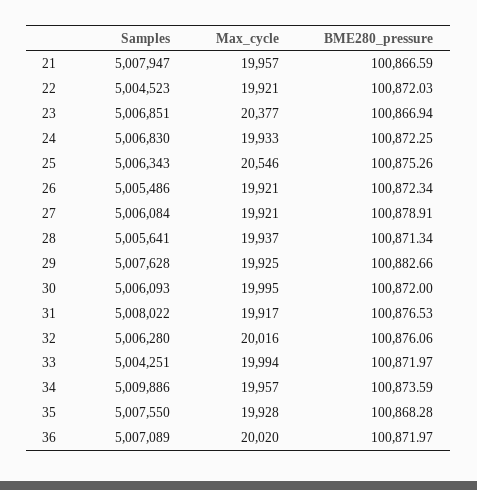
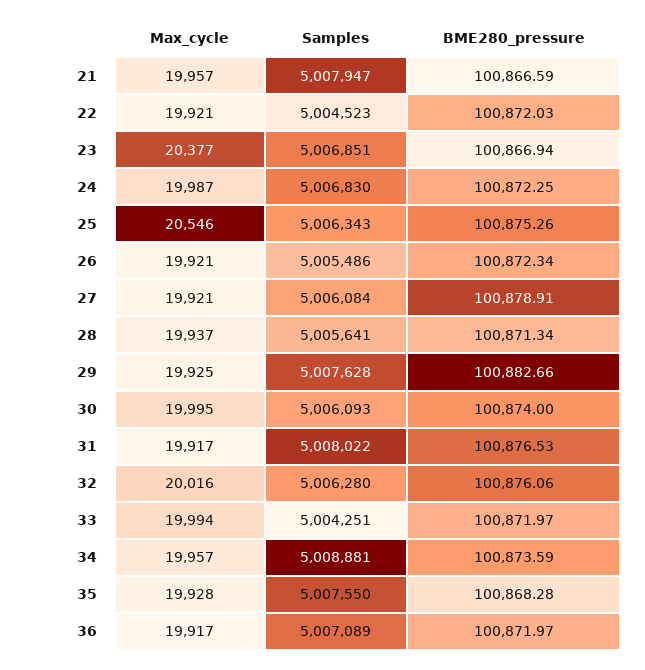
  {
    "Samples": {
      "21": 5007947,
      "22": 5004523,
      "23": 5006851,
      "24": 5006830,
      "25": 5006343,
      "26": 5005486,
      "27": 5006084,
      "28": 5005641,
      "29": 5007628,
      "30": 5006093,
      "31": 5008022,
      "32": 5006280,
      "33": 5004251,
-     "34": 5009886,
+     "34": 5008881,
      "35": 5007550,
      "36": 5007089
    },
    "Max_cycle": {
      "21": 19957,
      "22": 19921,
      "23": 20377,
-     "24": 19933,
+     "24": 19987,
      "25": 20546,
      "26": 19921,
      "27": 19921,
      "28": 19937,
      "29": 19925,
      "30": 19995,
      "31": 19917,
      "32": 20016,
      "33": 19994,
      "34": 19957,
      "35": 19928,
-     "36": 20020
+     "36": 19917
    },
    "BME280_pressure": {
      "21": 100866.59,
      "22": 100872.03,
      "23": 100866.94,
      "24": 100872.25,
      "25": 100875.26,
      "26": 100872.34,
      "27": 100878.91,
      "28": 100871.34,
      "29": 100882.66,
-     "30": 100872,
+     "30": 100874,
      "31": 100876.53,
      "32": 100876.06,
      "33": 100871.97,
      "34": 100873.59,
      "35": 100868.28,
      "36": 100871.97
    }
  }

